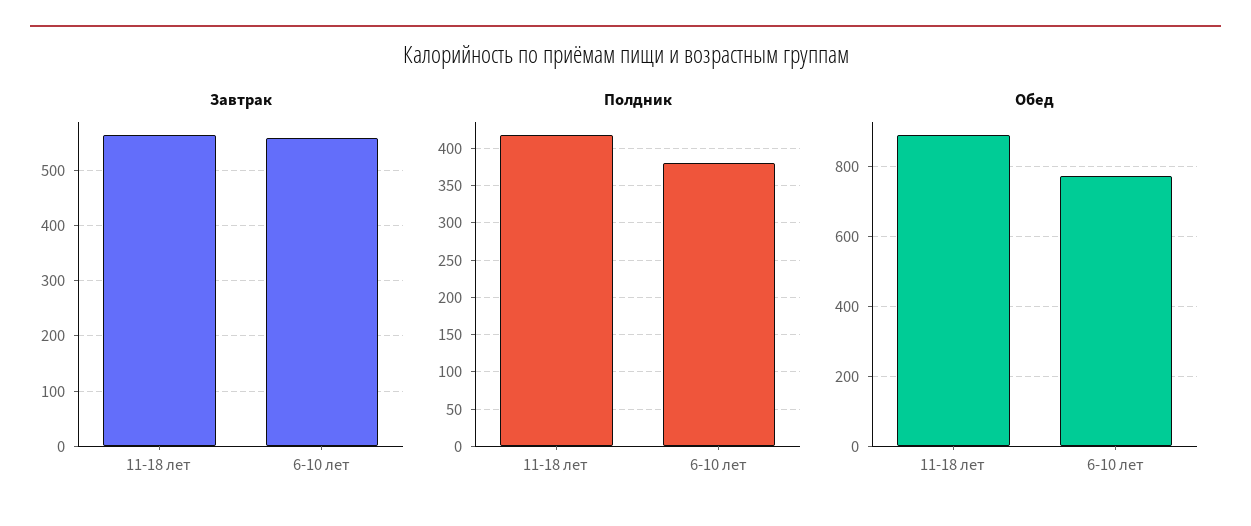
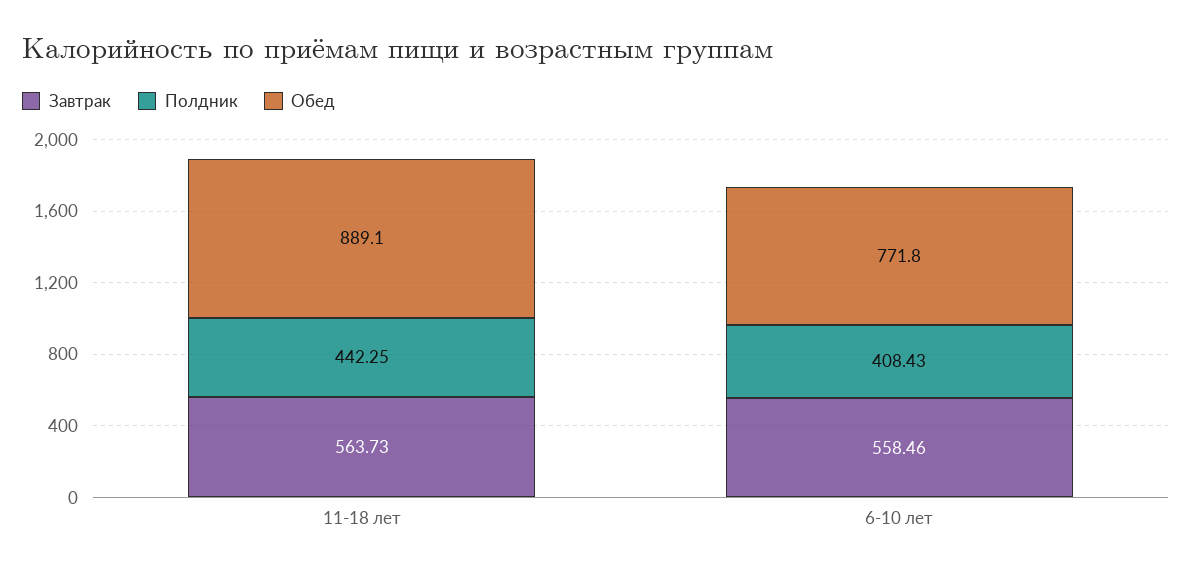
  {
    "Завтрак": {
      "11-18 лет": 563.73,
      "6-10 лет": 558.46
    },
    "Полдник": {
-     "11-18 лет": 420,
+     "11-18 лет": 442.25,
-     "6-10 лет": 380
+     "6-10 лет": 408.43
    },
    "Обед": {
      "11-18 лет": 889.1,
      "6-10 лет": 771.8
    }
  }

